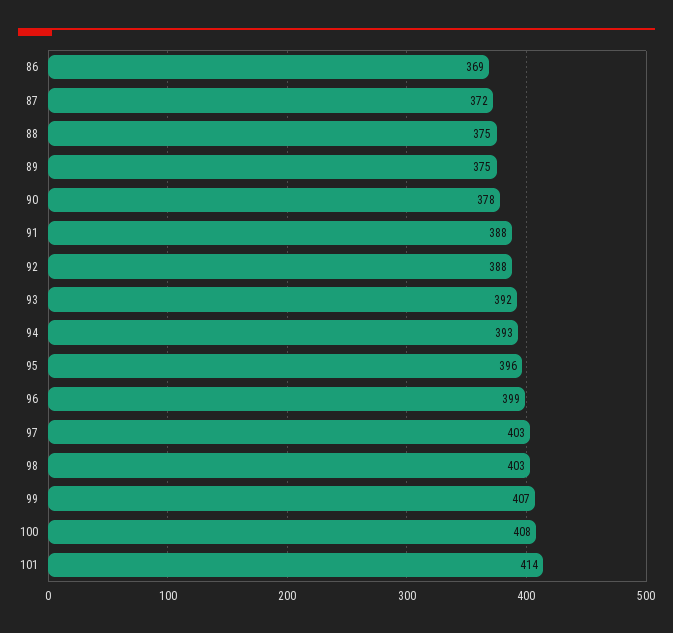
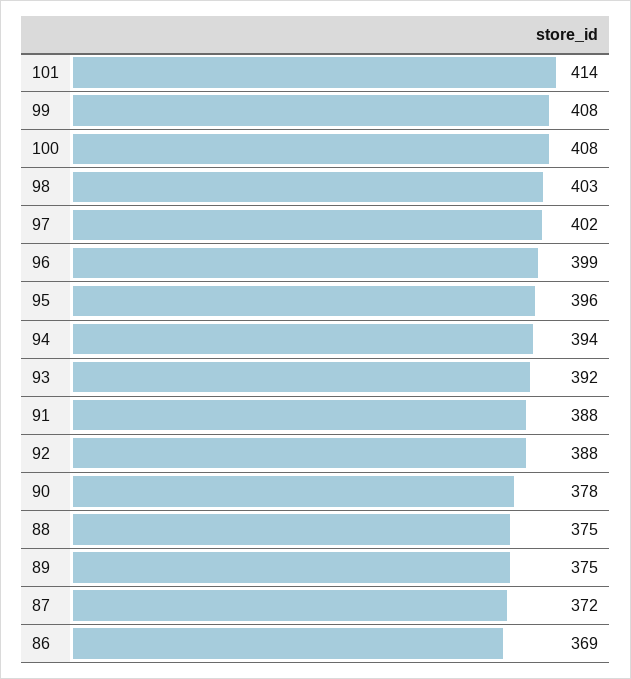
  {
    "86": 369,
    "87": 372,
    "88": 375,
    "89": 375,
    "90": 378,
    "91": 388,
    "92": 388,
    "93": 392,
-   "94": 393,
+   "94": 394,
    "95": 396,
    "96": 399,
-   "97": 403,
+   "97": 402,
    "98": 403,
-   "99": 407,
+   "99": 408,
    "100": 408,
    "101": 414
  }

